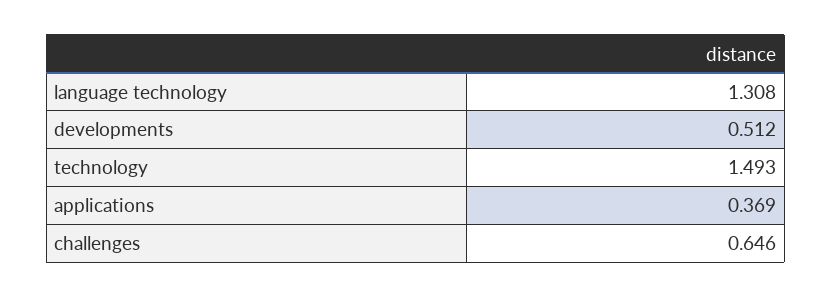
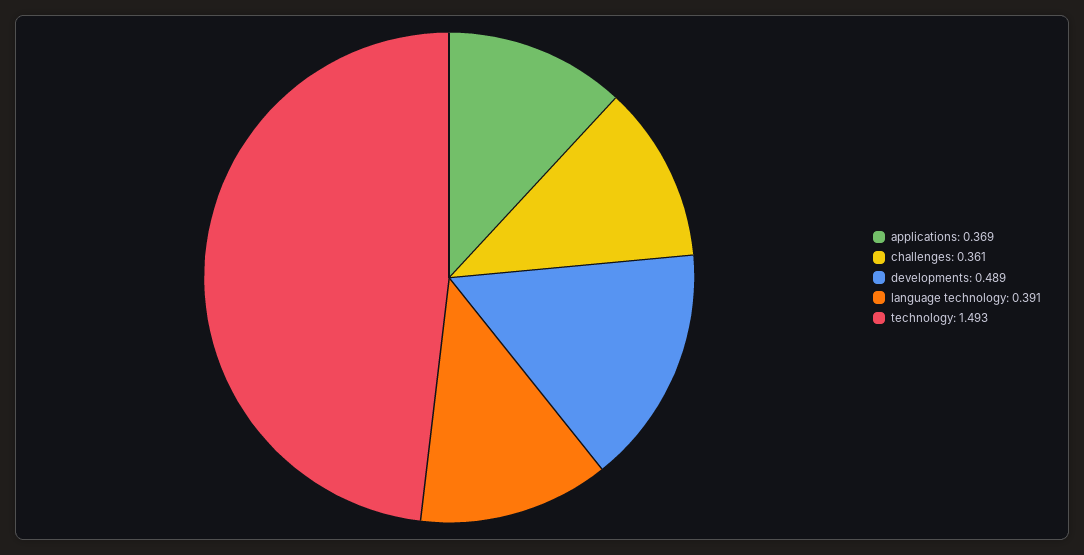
  {
-   "language technology": 1.308,
+   "language technology": 0.391,
-   "developments": 0.512,
+   "developments": 0.489,
    "technology": 1.493,
    "applications": 0.369,
-   "challenges": 0.646
+   "challenges": 0.361
  }

